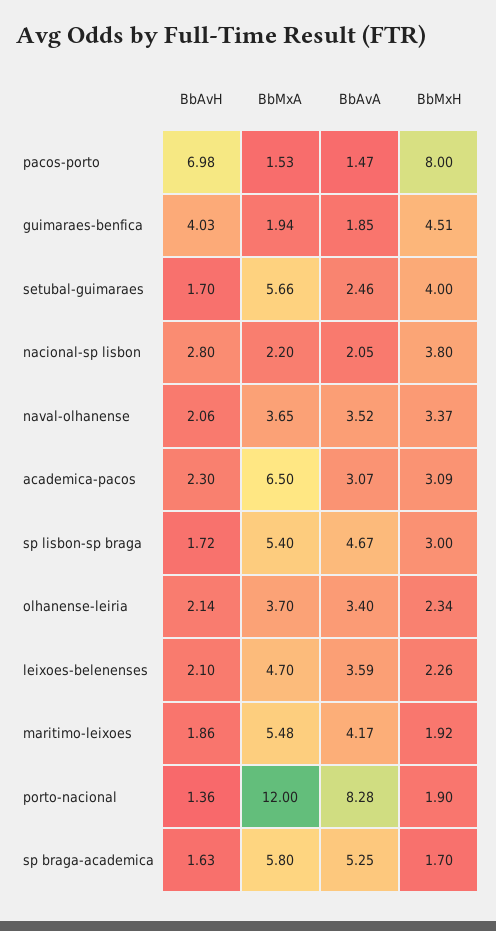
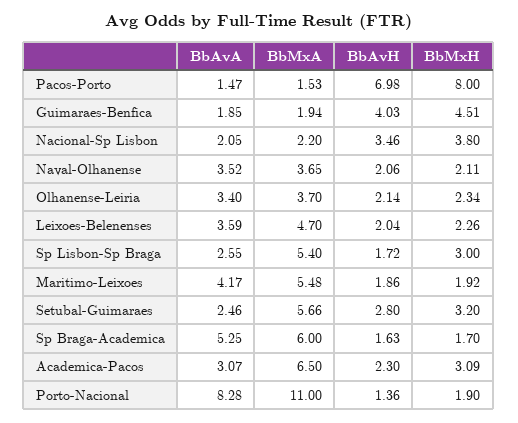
  {
    "BbAvH": {
      "pacos-porto": 6.98,
      "guimaraes-benfica": 4.03,
-     "setubal-guimaraes": 1.7,
+     "setubal-guimaraes": 2.8,
-     "nacional-sp lisbon": 2.8,
+     "nacional-sp lisbon": 3.46,
      "naval-olhanense": 2.06,
      "academica-pacos": 2.3,
      "sp lisbon-sp braga": 1.72,
      "olhanense-leiria": 2.14,
-     "leixoes-belenenses": 2.1,
+     "leixoes-belenenses": 2.04,
      "maritimo-leixoes": 1.86,
      "porto-nacional": 1.36,
      "sp braga-academica": 1.63
    },
    "BbMxA": {
      "pacos-porto": 1.53,
      "guimaraes-benfica": 1.94,
      "setubal-guimaraes": 5.66,
      "nacional-sp lisbon": 2.2,
      "naval-olhanense": 3.65,
      "academica-pacos": 6.5,
      "sp lisbon-sp braga": 5.4,
      "olhanense-leiria": 3.7,
      "leixoes-belenenses": 4.7,
      "maritimo-leixoes": 5.48,
-     "porto-nacional": 12,
+     "porto-nacional": 11,
-     "sp braga-academica": 5.8
+     "sp braga-academica": 6
    },
    "BbAvA": {
      "pacos-porto": 1.47,
      "guimaraes-benfica": 1.85,
      "setubal-guimaraes": 2.46,
      "nacional-sp lisbon": 2.05,
      "naval-olhanense": 3.52,
      "academica-pacos": 3.07,
-     "sp lisbon-sp braga": 4.67,
+     "sp lisbon-sp braga": 2.55,
      "olhanense-leiria": 3.4,
      "leixoes-belenenses": 3.59,
      "maritimo-leixoes": 4.17,
      "porto-nacional": 8.28,
      "sp braga-academica": 5.25
    },
    "BbMxH": {
      "pacos-porto": 8,
      "guimaraes-benfica": 4.51,
-     "setubal-guimaraes": 4,
+     "setubal-guimaraes": 3.2,
      "nacional-sp lisbon": 3.8,
-     "naval-olhanense": 3.37,
+     "naval-olhanense": 2.11,
      "academica-pacos": 3.09,
      "sp lisbon-sp braga": 3,
      "olhanense-leiria": 2.34,
      "leixoes-belenenses": 2.26,
      "maritimo-leixoes": 1.92,
      "porto-nacional": 1.9,
      "sp braga-academica": 1.7
    }
  }

